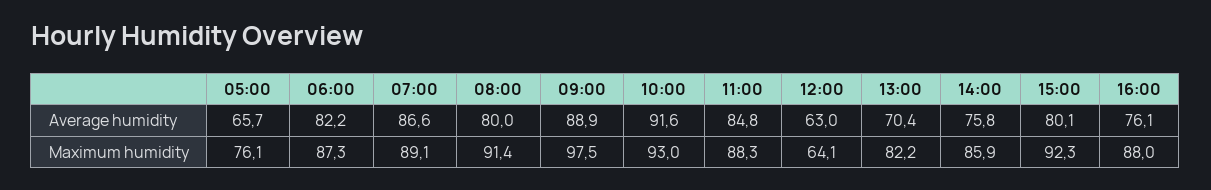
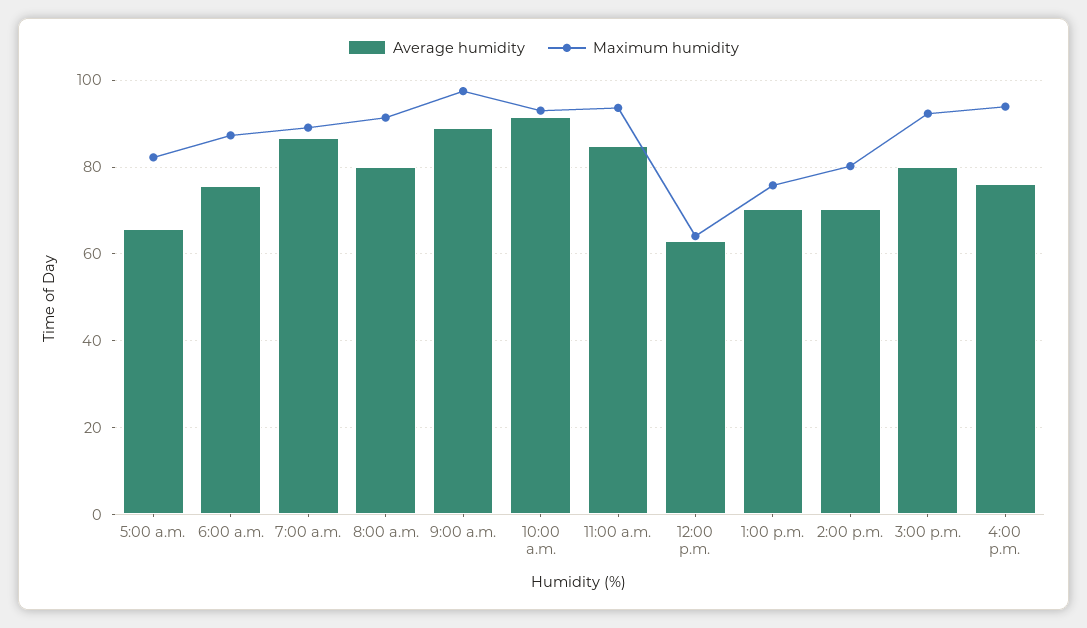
  {
    "Average humidity": {
      "05:00": 65.7,
-     "06:00": 82.2,
+     "06:00": 76,
      "07:00": 86.6,
      "08:00": 80,
      "09:00": 88.9,
      "10:00": 91.6,
      "11:00": 84.8,
      "12:00": 63,
      "13:00": 70.4,
-     "14:00": 75.8,
+     "14:00": 70,
      "15:00": 80.1,
      "16:00": 76.1
    },
    "Maximum humidity": {
-     "05:00": 76.1,
+     "05:00": 82,
      "06:00": 87.3,
      "07:00": 89.1,
      "08:00": 91.4,
      "09:00": 97.5,
      "10:00": 93,
-     "11:00": 88.3,
+     "11:00": 94,
      "12:00": 64.1,
-     "13:00": 82.2,
+     "13:00": 76,
-     "14:00": 85.9,
+     "14:00": 80,
      "15:00": 92.3,
-     "16:00": 88
+     "16:00": 94
    }
  }

